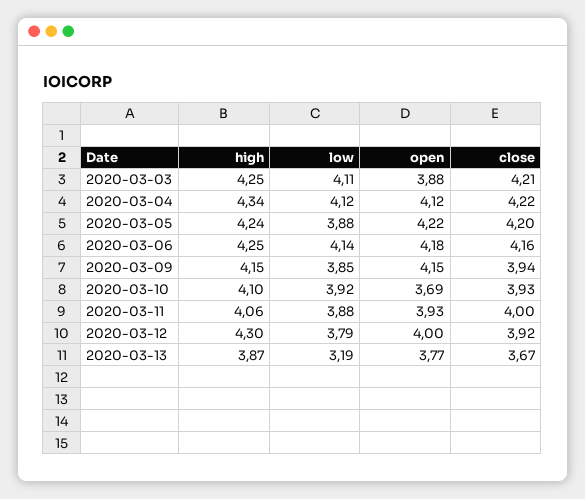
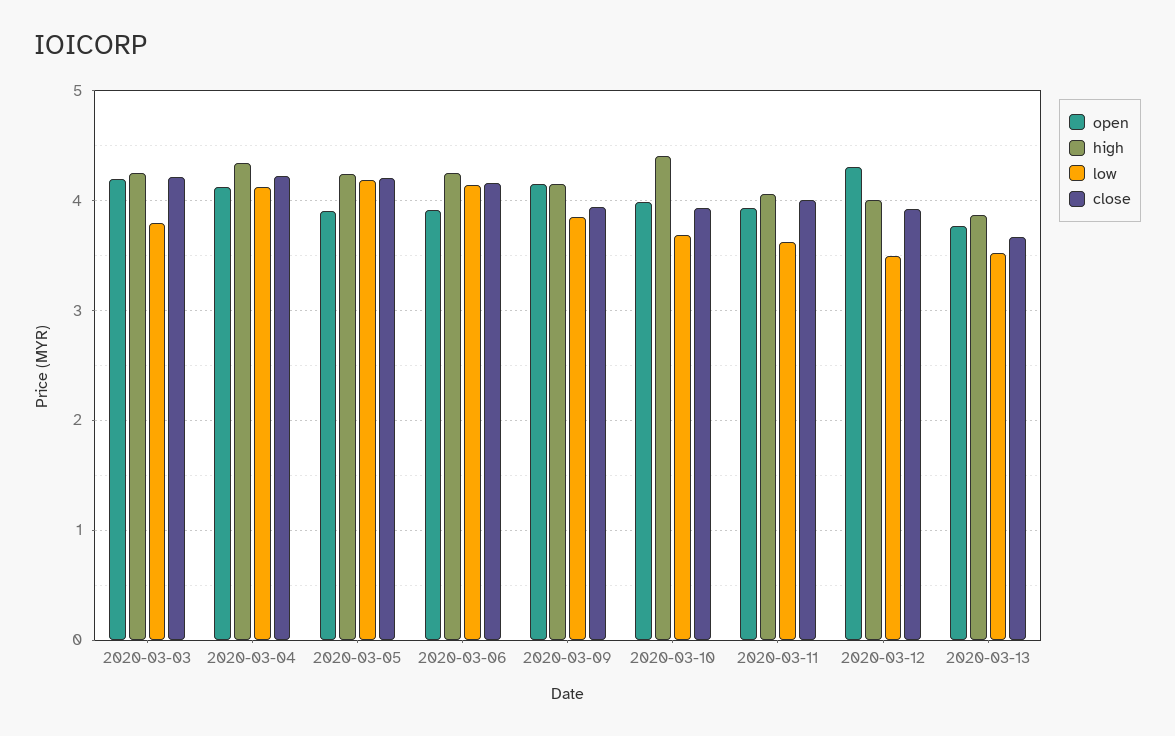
  {
    "high": {
      "2020-03-03": 4.25,
      "2020-03-04": 4.34,
      "2020-03-05": 4.24,
      "2020-03-06": 4.25,
      "2020-03-09": 4.15,
-     "2020-03-10": 4.1,
+     "2020-03-10": 4.4,
      "2020-03-11": 4.06,
-     "2020-03-12": 4.3,
+     "2020-03-12": 4,
      "2020-03-13": 3.87
    },
    "low": {
-     "2020-03-03": 4.11,
+     "2020-03-03": 3.8,
      "2020-03-04": 4.12,
-     "2020-03-05": 3.88,
+     "2020-03-05": 4.2,
      "2020-03-06": 4.14,
      "2020-03-09": 3.85,
-     "2020-03-10": 3.92,
+     "2020-03-10": 3.7,
-     "2020-03-11": 3.88,
+     "2020-03-11": 3.6,
-     "2020-03-12": 3.79,
+     "2020-03-12": 3.5,
-     "2020-03-13": 3.19
+     "2020-03-13": 3.5
    },
    "open": {
-     "2020-03-03": 3.88,
+     "2020-03-03": 4.2,
      "2020-03-04": 4.12,
-     "2020-03-05": 4.22,
+     "2020-03-05": 3.9,
-     "2020-03-06": 4.18,
+     "2020-03-06": 3.9,
      "2020-03-09": 4.15,
-     "2020-03-10": 3.69,
+     "2020-03-10": 4,
      "2020-03-11": 3.93,
-     "2020-03-12": 4,
+     "2020-03-12": 4.3,
      "2020-03-13": 3.77
    },
    "close": {
      "2020-03-03": 4.21,
      "2020-03-04": 4.22,
      "2020-03-05": 4.2,
      "2020-03-06": 4.16,
      "2020-03-09": 3.94,
      "2020-03-10": 3.93,
      "2020-03-11": 4,
      "2020-03-12": 3.92,
      "2020-03-13": 3.67
    }
  }

